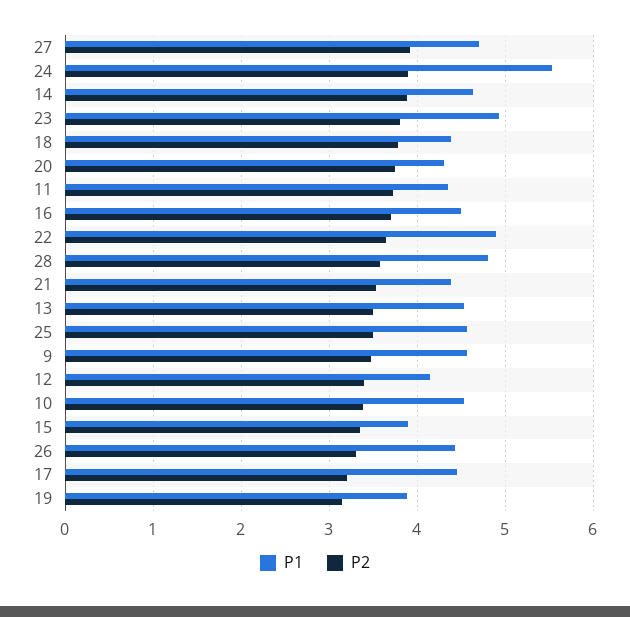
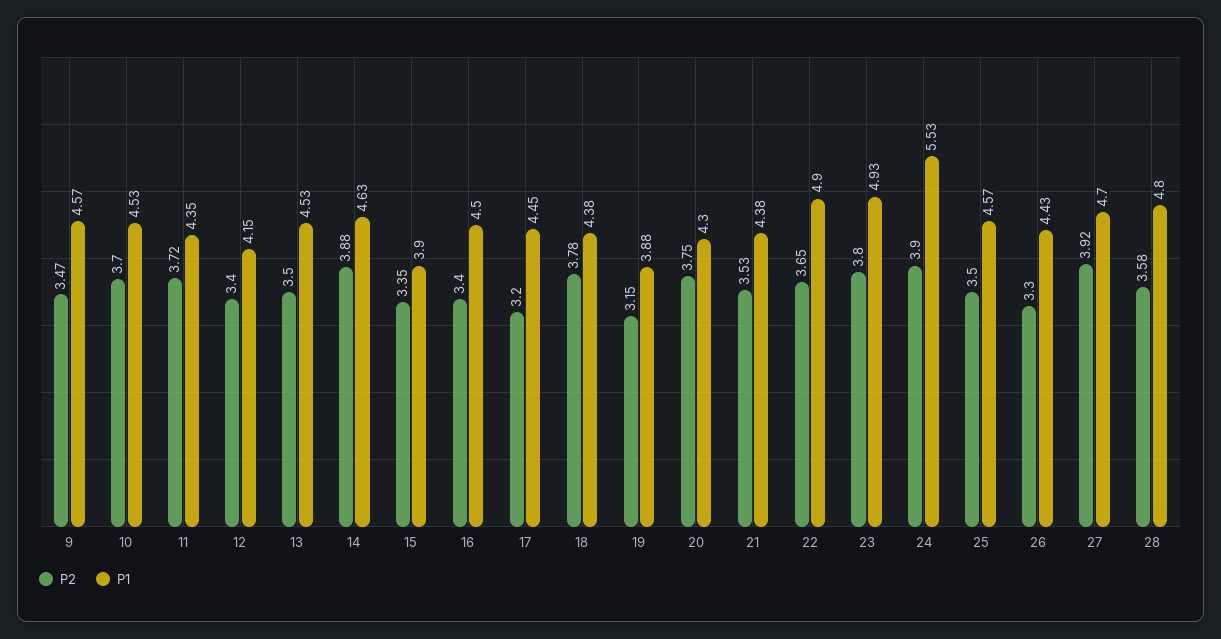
  {
    "P1": {
      "27": 4.7,
      "24": 5.53,
      "14": 4.63,
      "23": 4.93,
      "18": 4.38,
      "20": 4.3,
      "11": 4.35,
      "16": 4.5,
      "22": 4.9,
      "28": 4.8,
      "21": 4.38,
      "13": 4.53,
      "25": 4.57,
      "9": 4.57,
      "12": 4.15,
      "10": 4.53,
      "15": 3.9,
      "26": 4.43,
      "17": 4.45,
      "19": 3.88
    },
    "P2": {
      "27": 3.92,
      "24": 3.9,
      "14": 3.88,
      "23": 3.8,
      "18": 3.78,
      "20": 3.75,
      "11": 3.72,
-     "16": 3.7,
+     "16": 3.4,
      "22": 3.65,
      "28": 3.58,
      "21": 3.53,
      "13": 3.5,
      "25": 3.5,
      "9": 3.47,
      "12": 3.4,
-     "10": 3.4,
+     "10": 3.7,
      "15": 3.35,
      "26": 3.3,
      "17": 3.2,
      "19": 3.15
    }
  }

